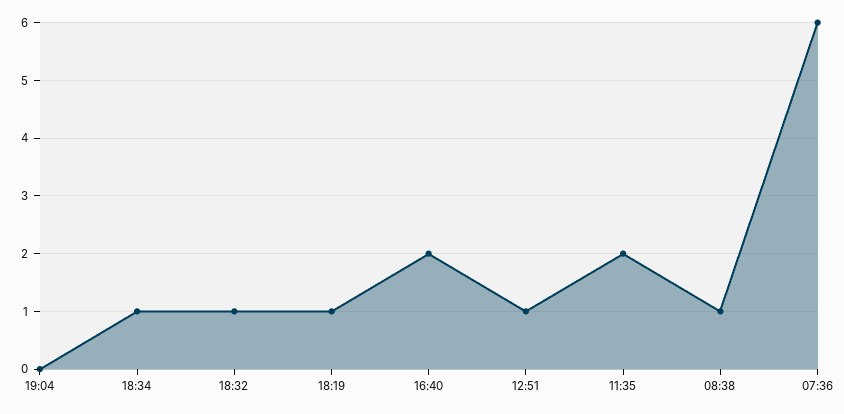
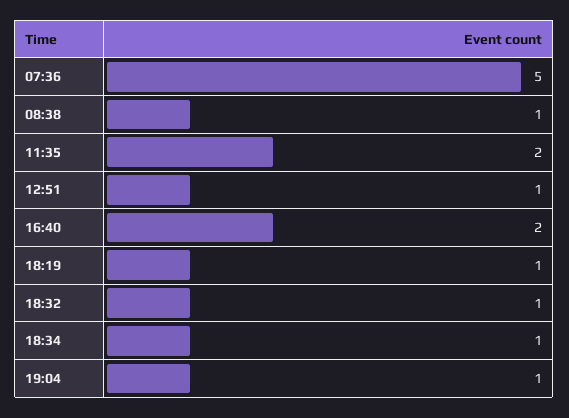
  {
-   "19:04": 0,
+   "19:04": 1,
    "18:34": 1,
    "18:32": 1,
    "18:19": 1,
    "16:40": 2,
    "12:51": 1,
    "11:35": 2,
    "08:38": 1,
-   "07:36": 6
+   "07:36": 5
  }

